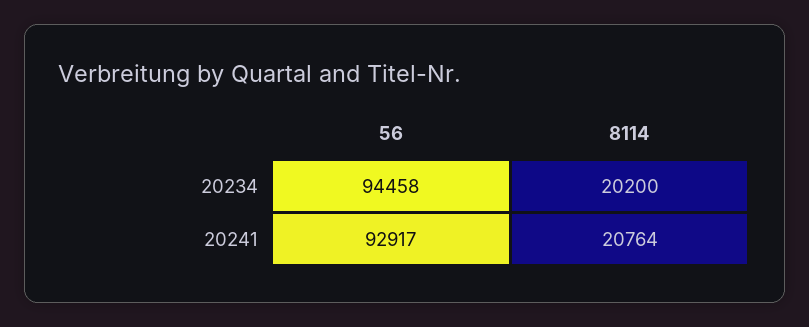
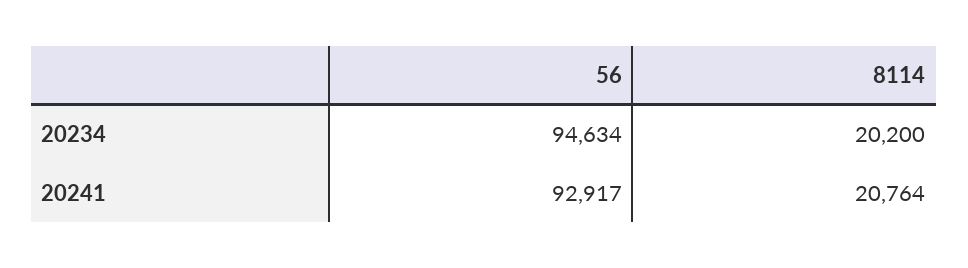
  {
    "56": {
-     "20234": 94458,
+     "20234": 94634,
      "20241": 92917
    },
    "8114": {
      "20234": 20200,
      "20241": 20764
    }
  }

